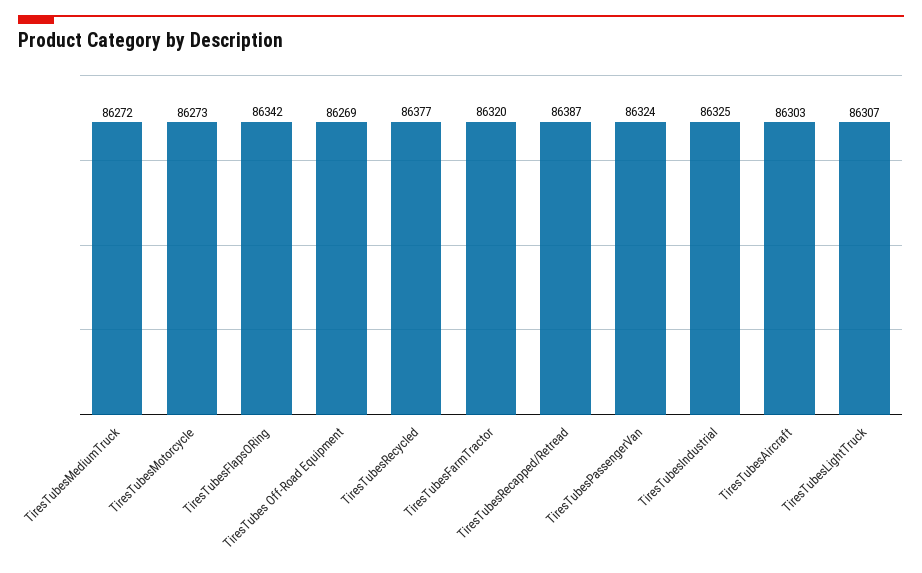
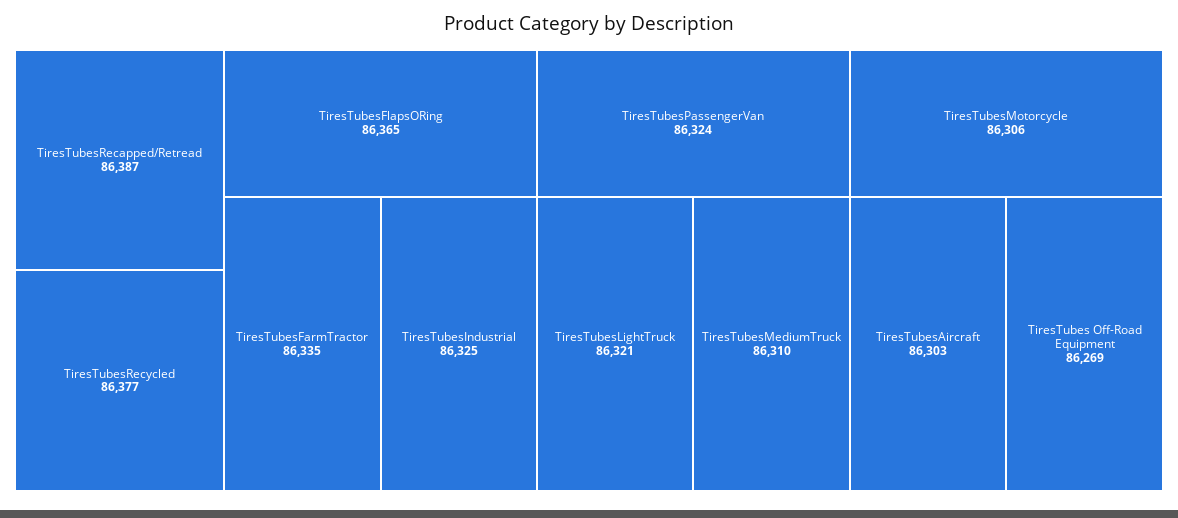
  {
-   "TiresTubesMediumTruck": 86272,
+   "TiresTubesMediumTruck": 86310,
-   "TiresTubesMotorcycle": 86273,
+   "TiresTubesMotorcycle": 86306,
-   "TiresTubesFlapsORing": 86342,
+   "TiresTubesFlapsORing": 86365,
    "TiresTubes Off-Road Equipment": 86269,
    "TiresTubesRecycled": 86377,
-   "TiresTubesFarmTractor": 86320,
+   "TiresTubesFarmTractor": 86335,
    "TiresTubesRecapped/Retread": 86387,
    "TiresTubesPassengerVan": 86324,
    "TiresTubesIndustrial": 86325,
    "TiresTubesAircraft": 86303,
-   "TiresTubesLightTruck": 86307
+   "TiresTubesLightTruck": 86321
  }

